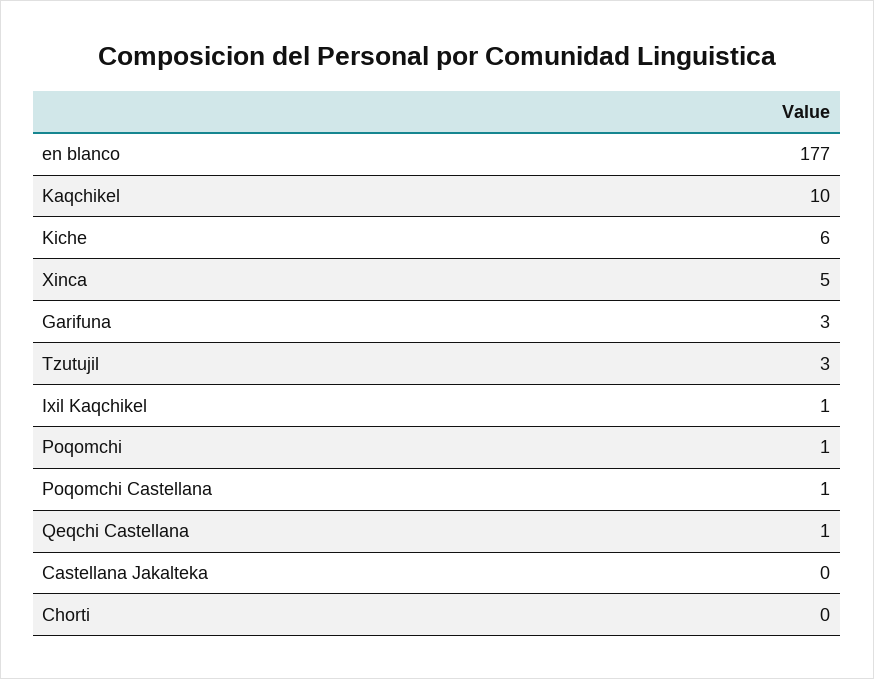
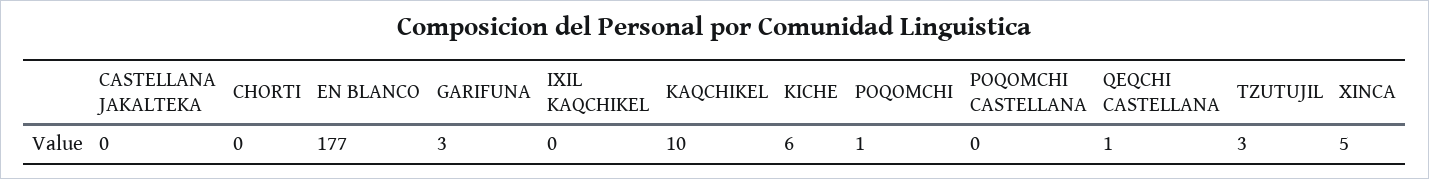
  {
    "en blanco": 177,
    "Kaqchikel": 10,
    "Kiche": 6,
    "Xinca": 5,
    "Garifuna": 3,
    "Tzutujil": 3,
-   "Ixil Kaqchikel": 1,
+   "Ixil Kaqchikel": 0,
    "Poqomchi": 1,
-   "Poqomchi Castellana": 1,
+   "Poqomchi Castellana": 0,
    "Qeqchi Castellana": 1,
    "Castellana Jakalteka": 0,
    "Chorti": 0
  }

